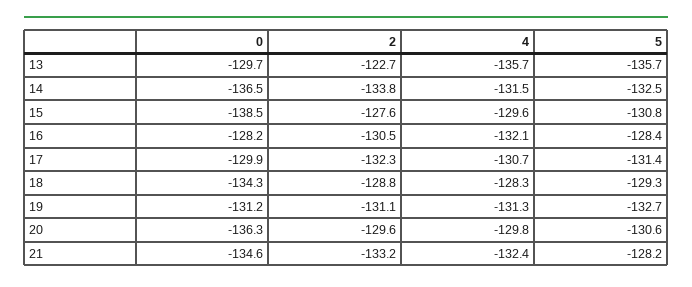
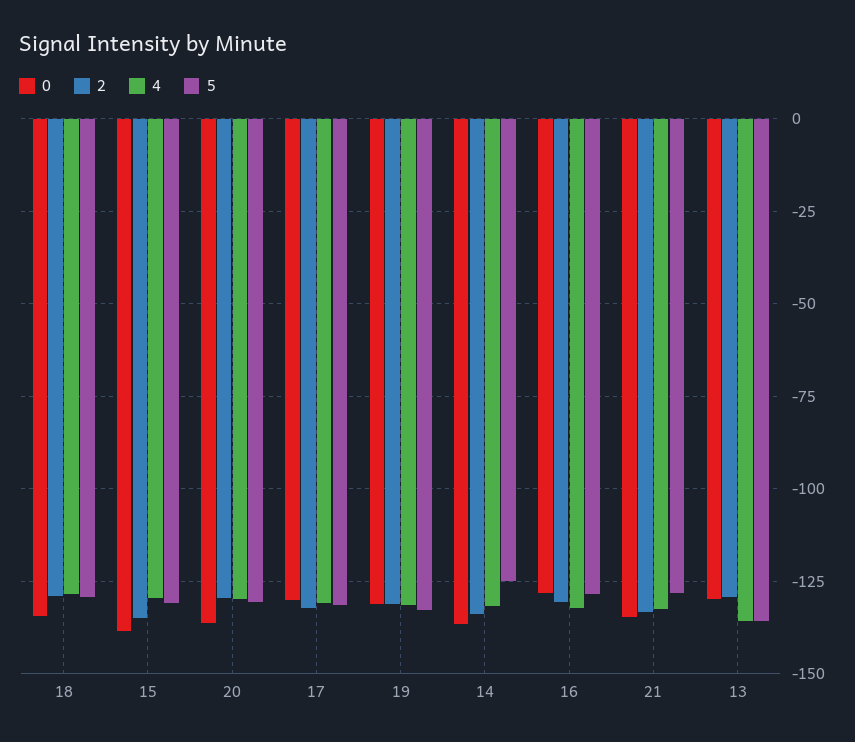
  {
    "0": {
      "13": -129.7,
      "14": -136.5,
      "15": -138.5,
      "16": -128.2,
      "17": -129.9,
      "18": -134.3,
      "19": -131.2,
      "20": -136.3,
      "21": -134.6
    },
    "2": {
-     "13": -122.7,
+     "13": -130,
      "14": -133.8,
-     "15": -127.6,
+     "15": -135,
      "16": -130.5,
      "17": -132.3,
      "18": -128.8,
      "19": -131.1,
      "20": -129.6,
      "21": -133.2
    },
    "4": {
      "13": -135.7,
      "14": -131.5,
      "15": -129.6,
      "16": -132.1,
      "17": -130.7,
      "18": -128.3,
      "19": -131.3,
      "20": -129.8,
      "21": -132.4
    },
    "5": {
      "13": -135.7,
-     "14": -132.5,
+     "14": -125,
      "15": -130.8,
      "16": -128.4,
      "17": -131.4,
      "18": -129.3,
      "19": -132.7,
      "20": -130.6,
      "21": -128.2
    }
  }

